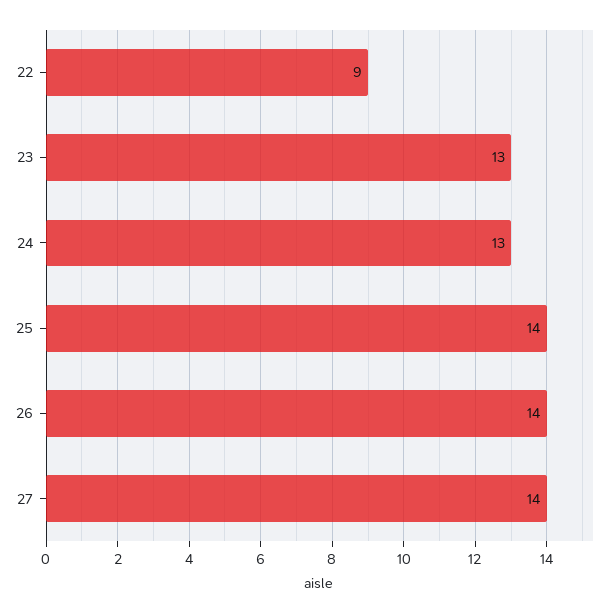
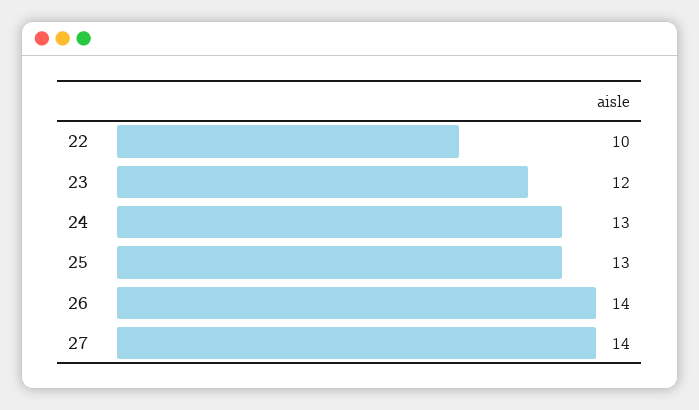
  {
-   "22": 9,
+   "22": 10,
-   "23": 13,
+   "23": 12,
    "24": 13,
-   "25": 14,
+   "25": 13,
    "26": 14,
    "27": 14
  }

